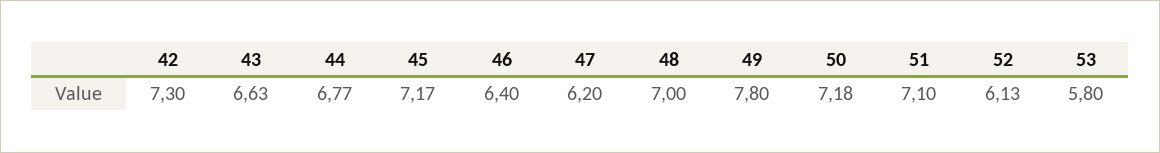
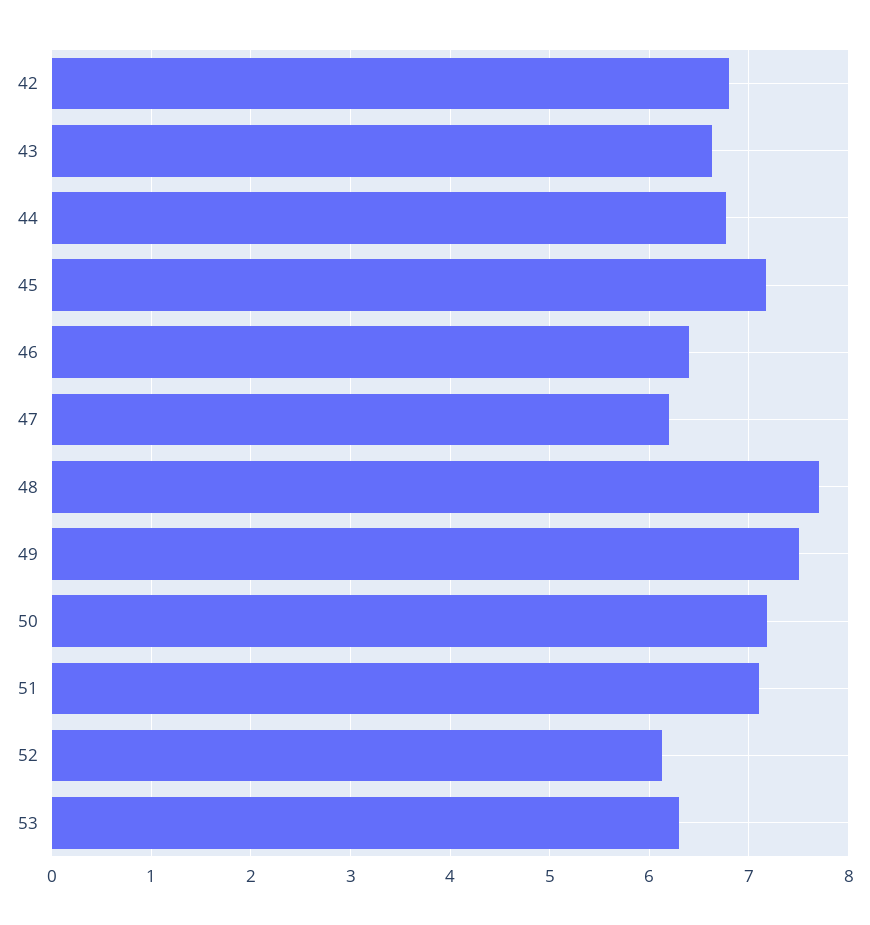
  {
-   "42": 7.3,
+   "42": 6.8,
    "43": 6.63,
    "44": 6.77,
    "45": 7.17,
    "46": 6.4,
    "47": 6.2,
-   "48": 7,
+   "48": 7.7,
-   "49": 7.8,
+   "49": 7.5,
    "50": 7.18,
    "51": 7.1,
    "52": 6.13,
-   "53": 5.8
+   "53": 6.3
  }

